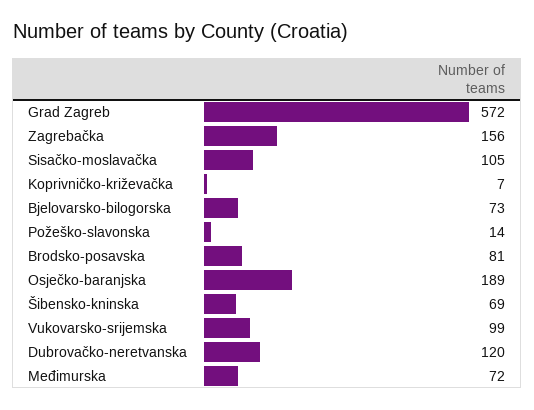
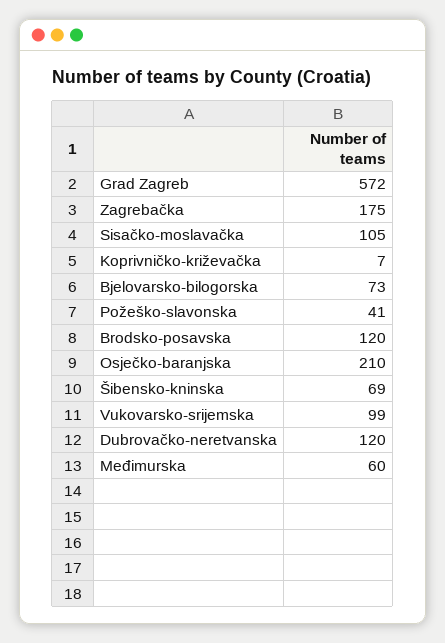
  {
    "Grad Zagreb": 572,
-   "Zagrebačka": 156,
+   "Zagrebačka": 175,
    "Sisačko-moslavačka": 105,
    "Koprivničko-križevačka": 7,
    "Bjelovarsko-bilogorska": 73,
-   "Požeško-slavonska": 14,
+   "Požeško-slavonska": 41,
-   "Brodsko-posavska": 81,
+   "Brodsko-posavska": 120,
-   "Osječko-baranjska": 189,
+   "Osječko-baranjska": 210,
    "Šibensko-kninska": 69,
    "Vukovarsko-srijemska": 99,
    "Dubrovačko-neretvanska": 120,
-   "Međimurska": 72
+   "Međimurska": 60
  }

